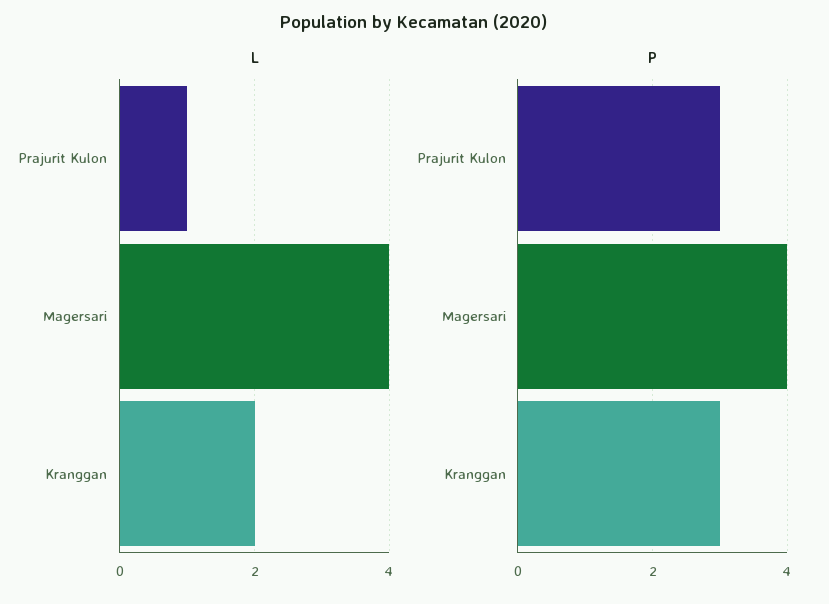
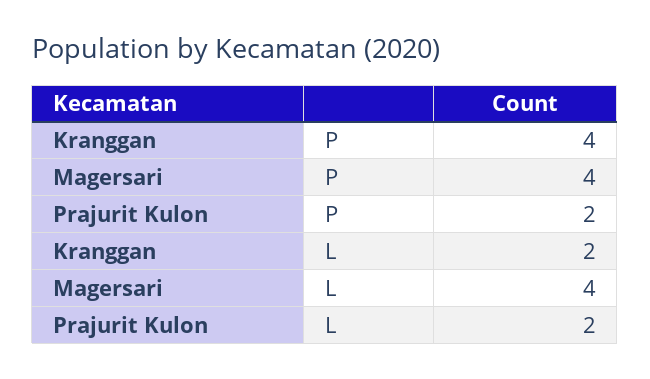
  {
    "L": {
-     "Prajurit Kulon": 1,
+     "Prajurit Kulon": 2,
      "Magersari": 4,
      "Kranggan": 2
    },
    "P": {
-     "Prajurit Kulon": 3,
+     "Prajurit Kulon": 2,
      "Magersari": 4,
-     "Kranggan": 3
+     "Kranggan": 4
    }
  }

